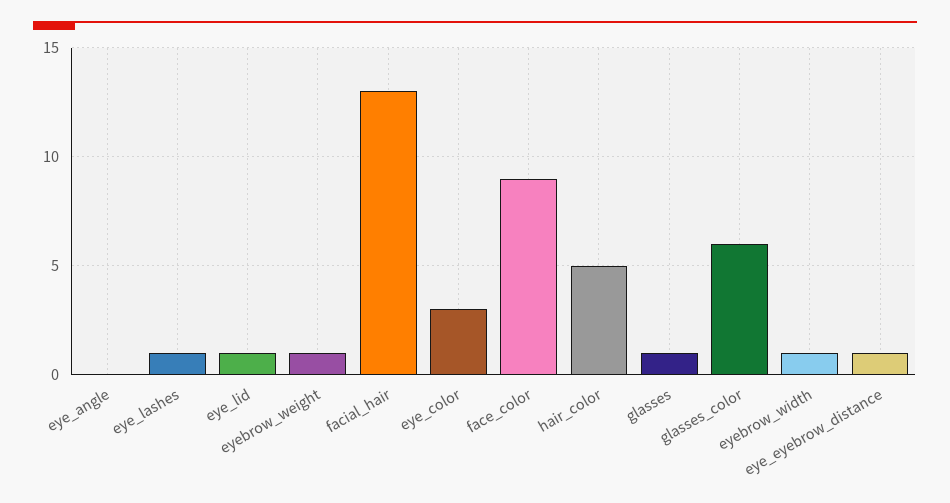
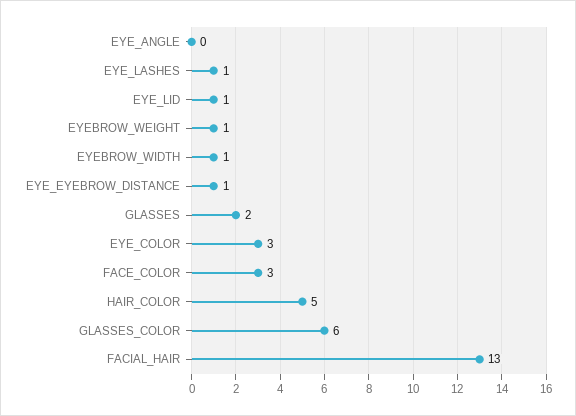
  {
    "eye_angle": 0,
    "eye_lashes": 1,
    "eye_lid": 1,
    "eyebrow_weight": 1,
    "facial_hair": 13,
    "eye_color": 3,
-   "face_color": 9,
+   "face_color": 3,
    "hair_color": 5,
-   "glasses": 1,
+   "glasses": 2,
    "glasses_color": 6,
    "eyebrow_width": 1,
    "eye_eyebrow_distance": 1
  }

